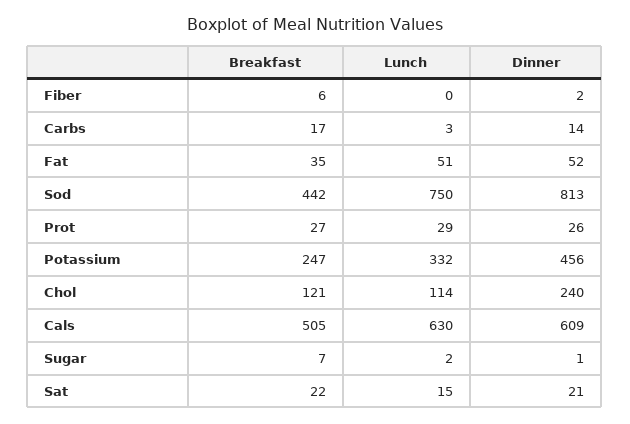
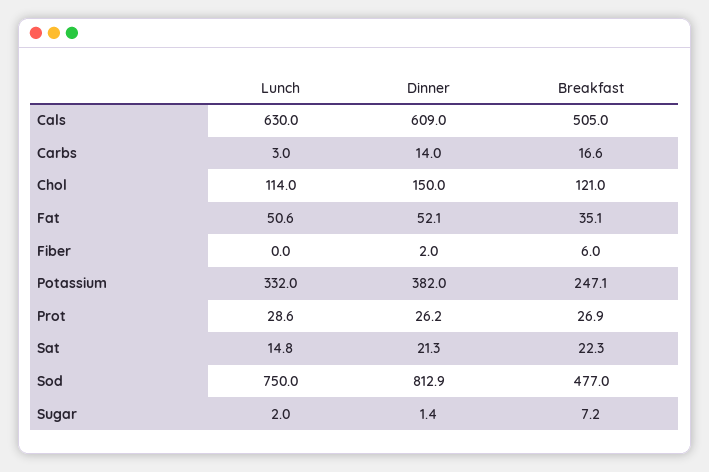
  {
    "Breakfast": {
      "Fiber": 6,
      "Carbs": 16.6,
      "Fat": 35.1,
-     "Sod": 442,
+     "Sod": 477,
      "Prot": 26.9,
      "Potassium": 247.1,
      "Chol": 121,
      "Cals": 505,
      "Sugar": 7.2,
      "Sat": 22.3
    },
    "Lunch": {
      "Fiber": 0,
      "Carbs": 3,
      "Fat": 50.6,
      "Sod": 750,
      "Prot": 28.6,
      "Potassium": 332,
      "Chol": 114,
      "Cals": 630,
      "Sugar": 2,
      "Sat": 14.8
    },
    "Dinner": {
      "Fiber": 2,
      "Carbs": 14,
      "Fat": 52.1,
      "Sod": 812.9,
      "Prot": 26.2,
-     "Potassium": 456,
+     "Potassium": 382,
-     "Chol": 240,
+     "Chol": 150,
      "Cals": 609,
      "Sugar": 1.4,
      "Sat": 21.3
    }
  }

